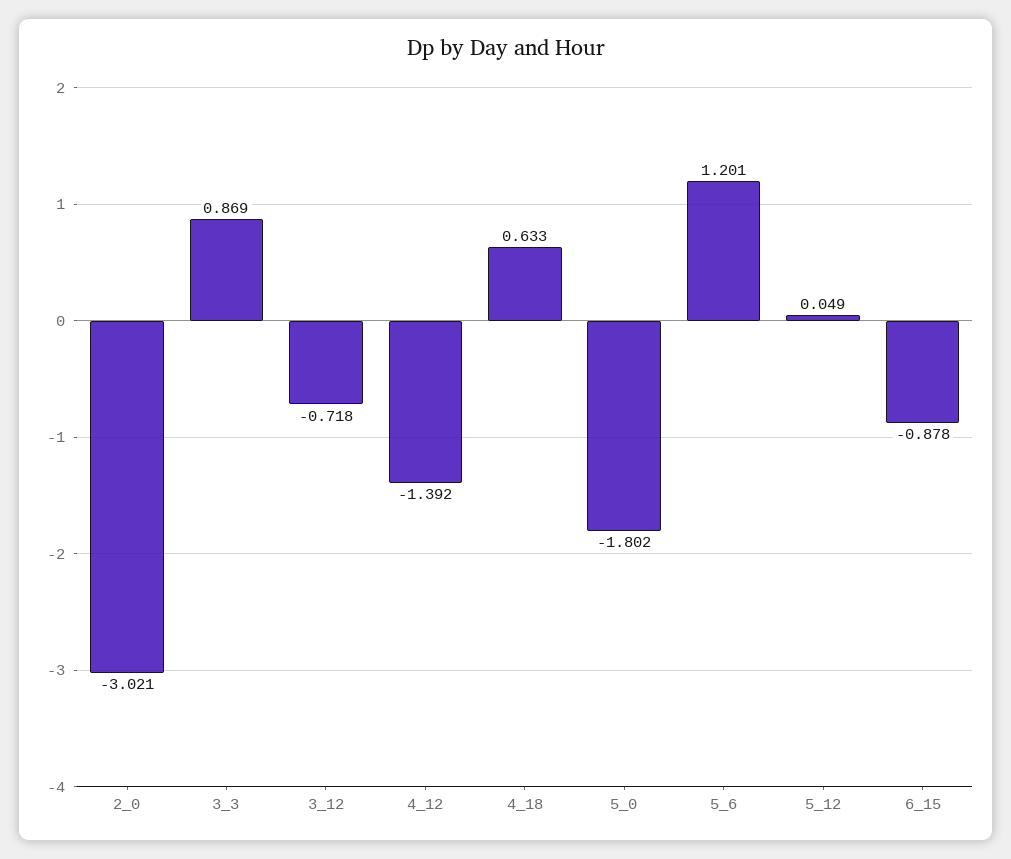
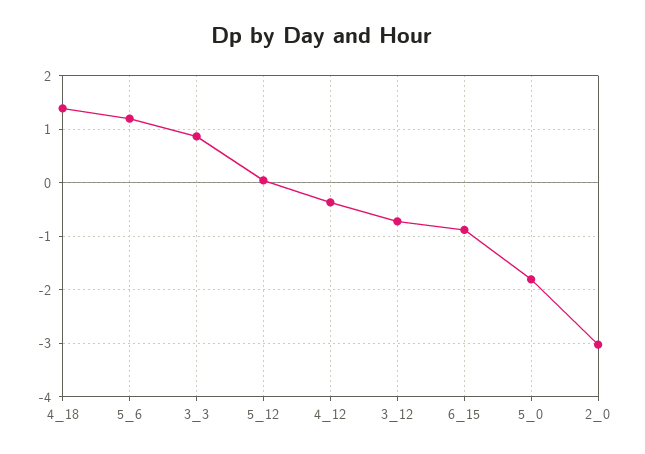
  {
    "2_0": -3.021,
    "3_3": 0.869,
    "3_12": -0.718,
-   "4_12": -1.392,
+   "4_12": -0.4,
-   "4_18": 0.633,
+   "4_18": 1.4,
    "5_0": -1.802,
    "5_6": 1.201,
    "5_12": 0.049,
    "6_15": -0.878
  }

